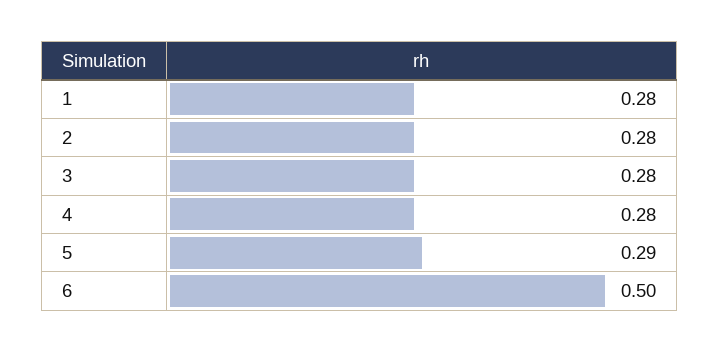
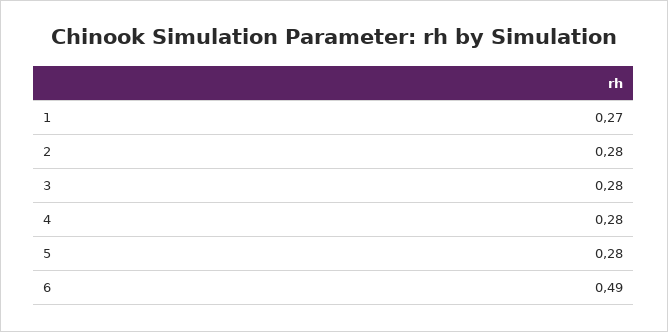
  {
-   "1": 0.28,
+   "1": 0.27,
    "2": 0.28,
    "3": 0.28,
    "4": 0.28,
-   "5": 0.29,
+   "5": 0.28,
-   "6": 0.5
+   "6": 0.49
  }

